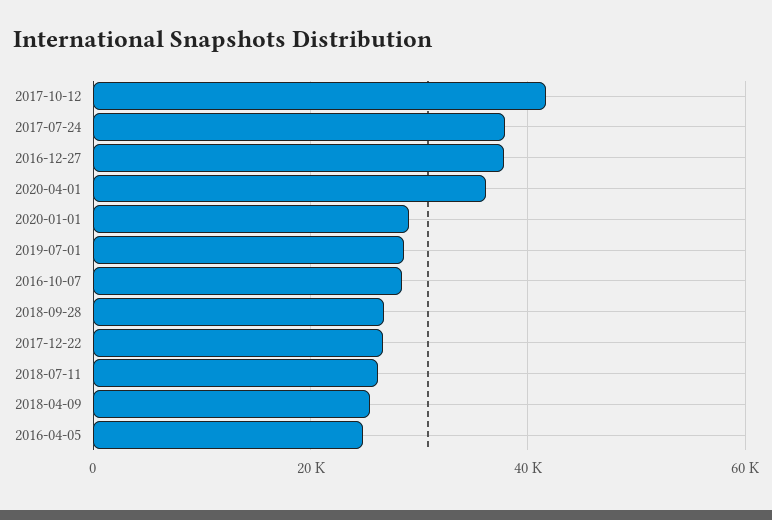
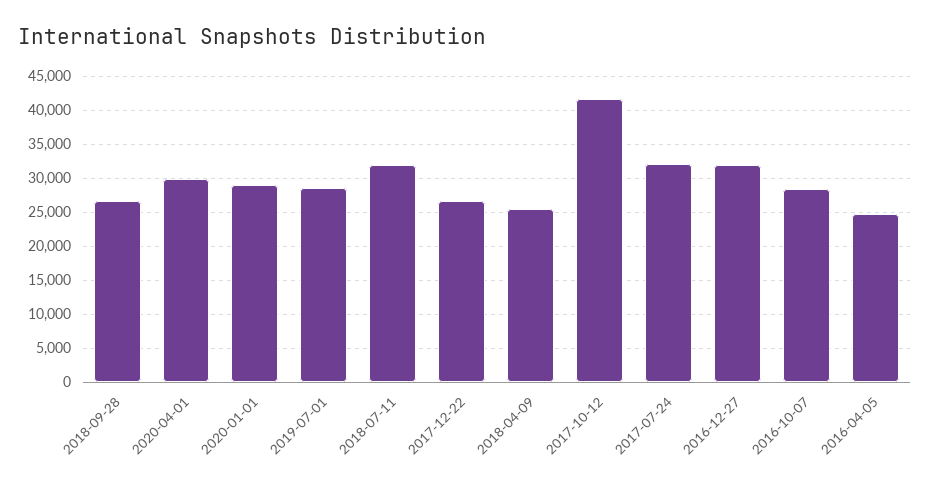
  {
    "2017-10-12": 42000,
-   "2017-07-24": 38000,
+   "2017-07-24": 32000,
-   "2016-12-27": 38000,
+   "2016-12-27": 32000,
-   "2020-04-01": 36000,
+   "2020-04-01": 30000,
    "2020-01-01": 29000,
    "2019-07-01": 29000,
    "2016-10-07": 28000,
    "2018-09-28": 27000,
    "2017-12-22": 27000,
-   "2018-07-11": 26000,
+   "2018-07-11": 32000,
    "2018-04-09": 25000,
    "2016-04-05": 25000
  }

